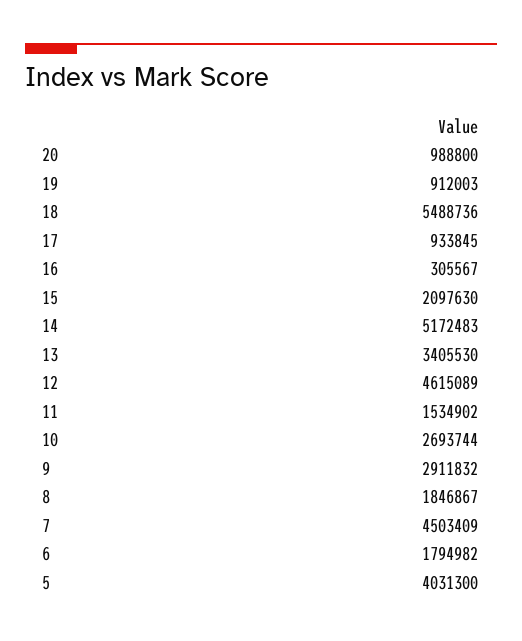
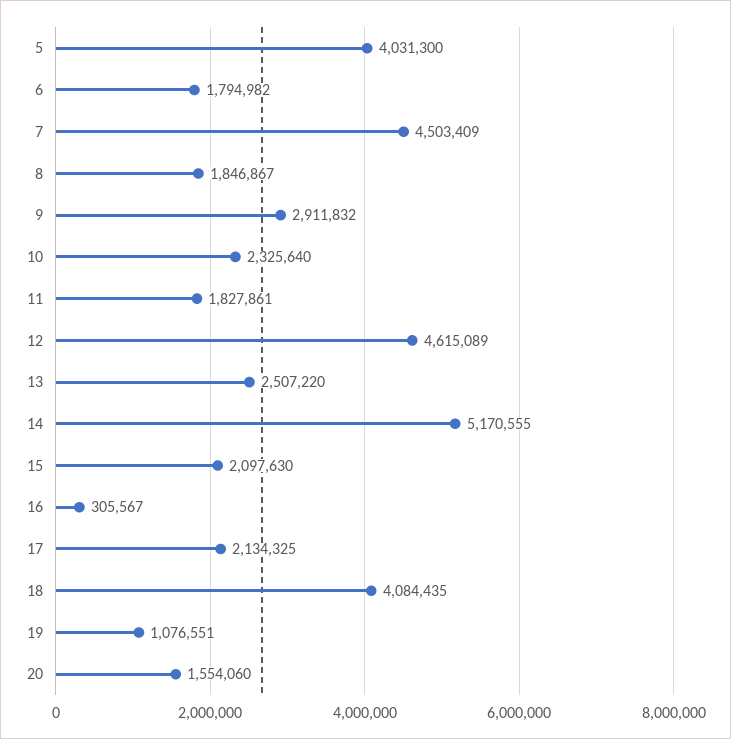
  {
-   "20": 988800,
+   "20": 1554060,
-   "19": 912003,
+   "19": 1076551,
-   "18": 5488736,
+   "18": 4084435,
-   "17": 933845,
+   "17": 2134325,
    "16": 305567,
    "15": 2097630,
-   "14": 5172483,
+   "14": 5170555,
-   "13": 3405530,
+   "13": 2507220,
    "12": 4615089,
-   "11": 1534902,
+   "11": 1827861,
-   "10": 2693744,
+   "10": 2325640,
    "9": 2911832,
    "8": 1846867,
    "7": 4503409,
    "6": 1794982,
    "5": 4031300
  }

